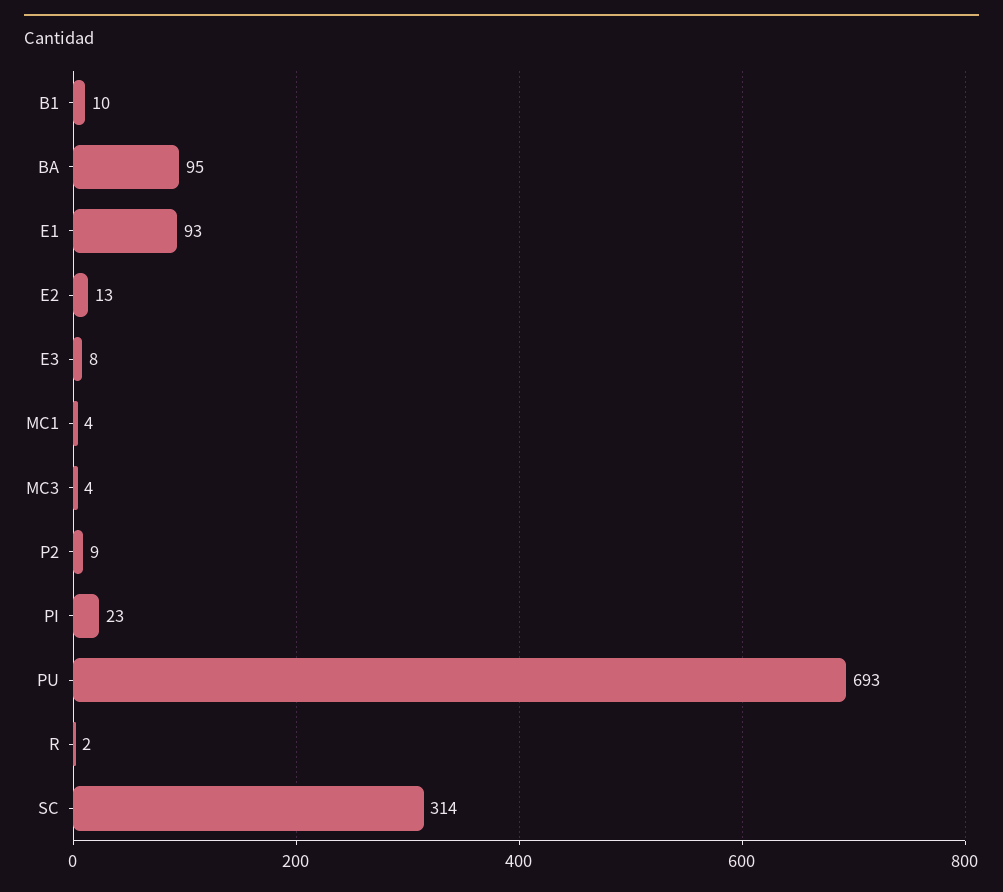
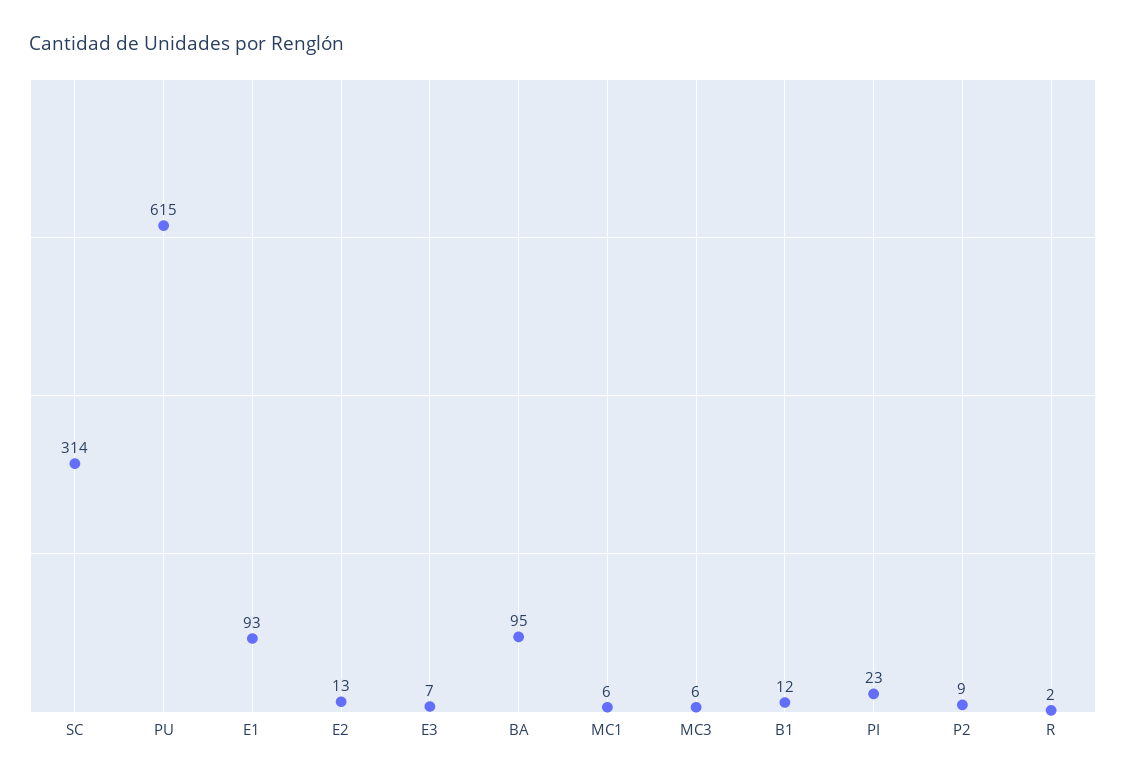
  {
-   "B1": 10,
+   "B1": 12,
    "BA": 95,
    "E1": 93,
    "E2": 13,
-   "E3": 8,
+   "E3": 7,
-   "MC1": 4,
+   "MC1": 6,
-   "MC3": 4,
+   "MC3": 6,
    "P2": 9,
    "PI": 23,
-   "PU": 693,
+   "PU": 615,
    "R": 2,
    "SC": 314
  }

